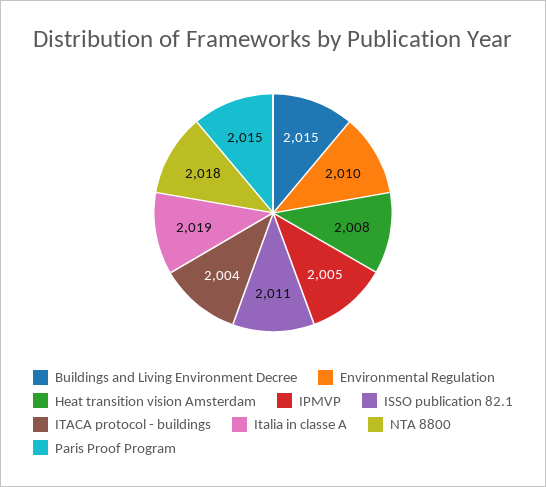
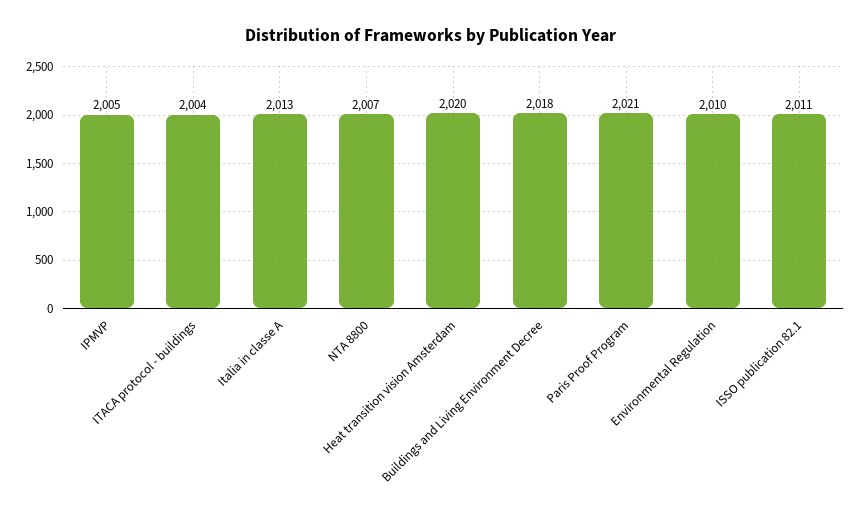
  {
-   "Buildings and Living Environment Decree": 2015,
+   "Buildings and Living Environment Decree": 2018,
    "Environmental Regulation": 2010,
-   "Heat transition vision Amsterdam": 2008,
+   "Heat transition vision Amsterdam": 2020,
    "IPMVP": 2005,
    "ISSO publication 82.1": 2011,
    "ITACA protocol - buildings": 2004,
-   "Italia in classe A": 2019,
+   "Italia in classe A": 2013,
-   "NTA 8800": 2018,
+   "NTA 8800": 2007,
-   "Paris Proof Program": 2015
+   "Paris Proof Program": 2021
  }

